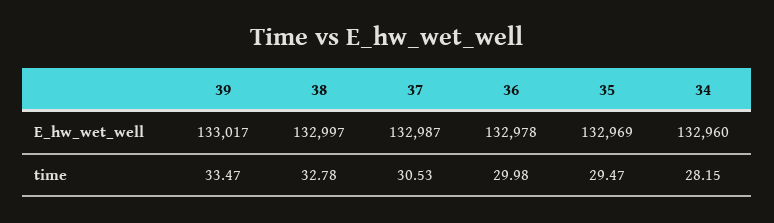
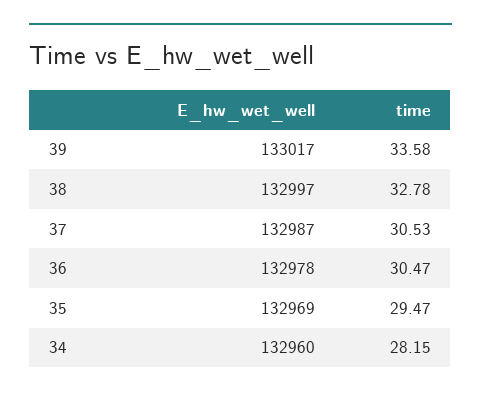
  {
    "39": {
      "E_hw_wet_well": 133017,
-     "time": 33.47
+     "time": 33.58
    },
    "38": {
      "E_hw_wet_well": 132997,
      "time": 32.78
    },
    "37": {
      "E_hw_wet_well": 132987,
      "time": 30.53
    },
    "36": {
      "E_hw_wet_well": 132978,
-     "time": 29.98
+     "time": 30.47
    },
    "35": {
      "E_hw_wet_well": 132969,
      "time": 29.47
    },
    "34": {
      "E_hw_wet_well": 132960,
      "time": 28.15
    }
  }

